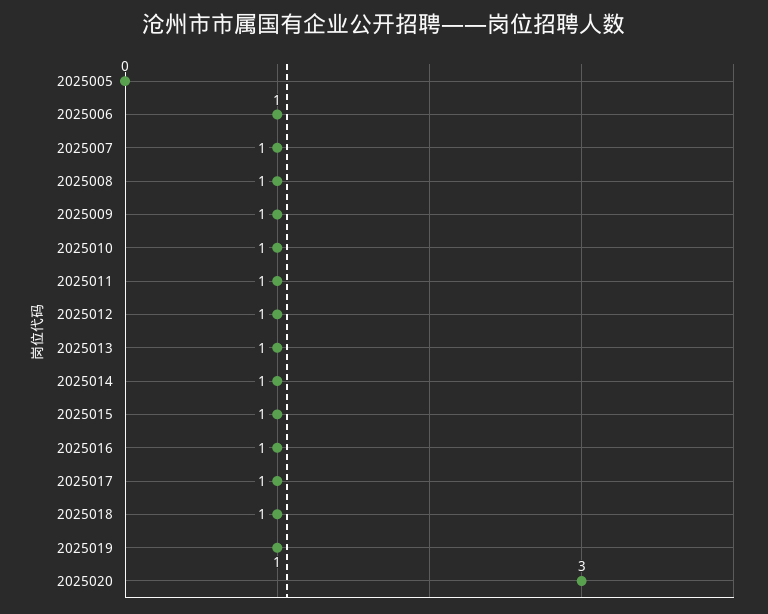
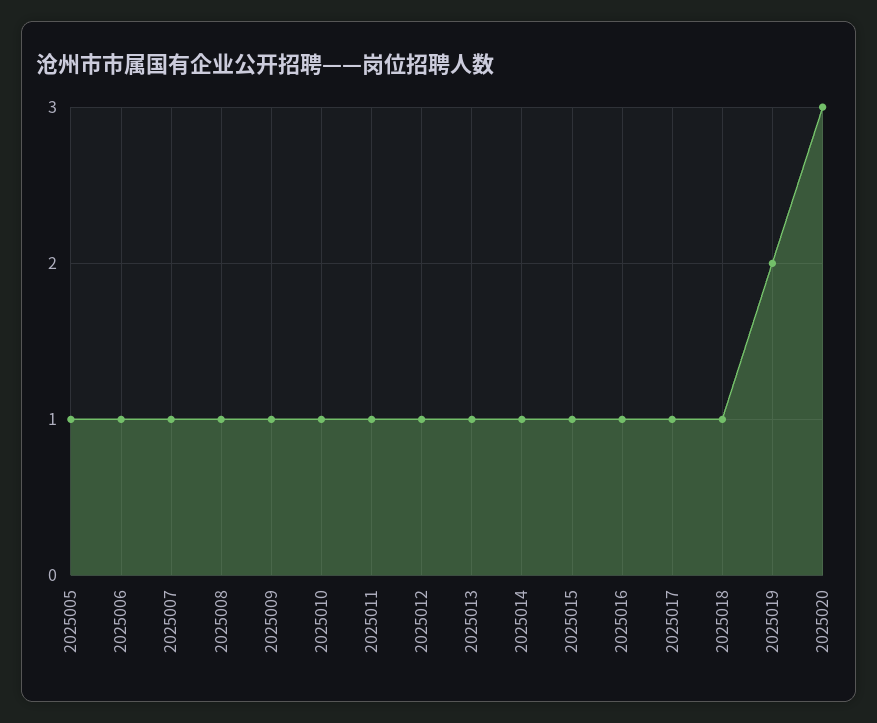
  {
-   "2025005": 0,
+   "2025005": 1,
    "2025006": 1,
    "2025007": 1,
    "2025008": 1,
    "2025009": 1,
    "2025010": 1,
    "2025011": 1,
    "2025012": 1,
    "2025013": 1,
    "2025014": 1,
    "2025015": 1,
    "2025016": 1,
    "2025017": 1,
    "2025018": 1,
-   "2025019": 1,
+   "2025019": 2,
    "2025020": 3
  }

